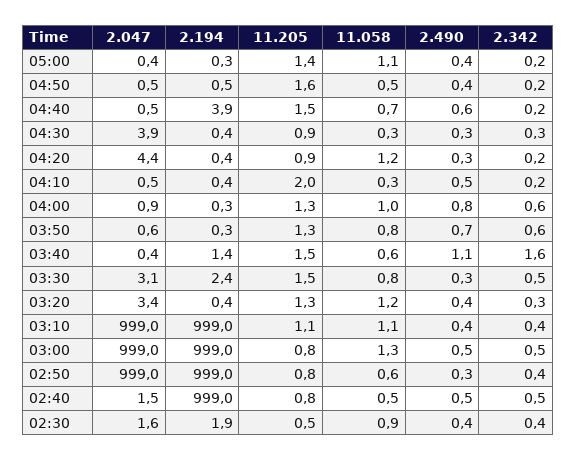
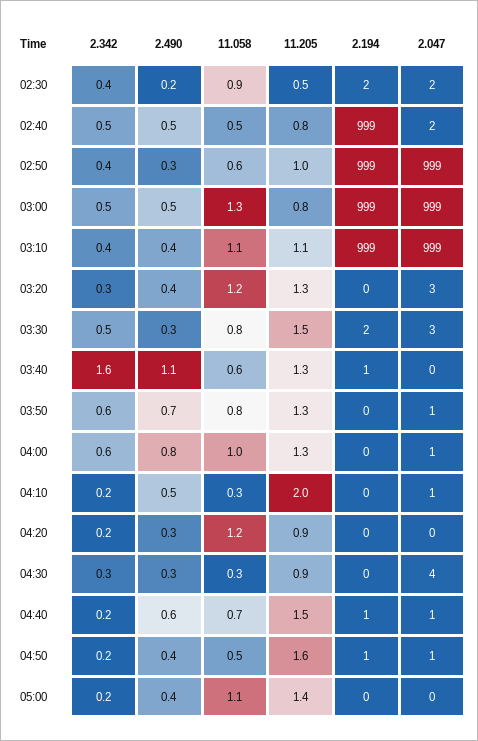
  {
    "2.047": {
      "05:00": 0.4,
      "04:50": 0.5,
      "04:40": 0.5,
      "04:30": 3.9,
-     "04:20": 4.4,
+     "04:20": 0,
      "04:10": 0.5,
      "04:00": 0.9,
      "03:50": 0.6,
      "03:40": 0.4,
      "03:30": 3.1,
      "03:20": 3.4,
      "03:10": 999,
      "03:00": 999,
      "02:50": 999,
      "02:40": 1.5,
      "02:30": 1.6
    },
    "2.194": {
      "05:00": 0.3,
      "04:50": 0.5,
-     "04:40": 3.9,
+     "04:40": 1,
      "04:30": 0.4,
      "04:20": 0.4,
      "04:10": 0.4,
      "04:00": 0.3,
      "03:50": 0.3,
      "03:40": 1.4,
      "03:30": 2.4,
      "03:20": 0.4,
      "03:10": 999,
      "03:00": 999,
      "02:50": 999,
      "02:40": 999,
      "02:30": 1.9
    },
    "11.205": {
      "05:00": 1.4,
      "04:50": 1.6,
      "04:40": 1.5,
      "04:30": 0.9,
      "04:20": 0.9,
      "04:10": 2,
      "04:00": 1.3,
      "03:50": 1.3,
-     "03:40": 1.5,
+     "03:40": 1.3,
      "03:30": 1.5,
      "03:20": 1.3,
      "03:10": 1.1,
      "03:00": 0.8,
-     "02:50": 0.8,
+     "02:50": 1,
      "02:40": 0.8,
      "02:30": 0.5
    },
    "11.058": {
      "05:00": 1.1,
      "04:50": 0.5,
      "04:40": 0.7,
      "04:30": 0.3,
      "04:20": 1.2,
      "04:10": 0.3,
      "04:00": 1,
      "03:50": 0.8,
      "03:40": 0.6,
      "03:30": 0.8,
      "03:20": 1.2,
      "03:10": 1.1,
      "03:00": 1.3,
      "02:50": 0.6,
      "02:40": 0.5,
      "02:30": 0.9
    },
    "2.490": {
      "05:00": 0.4,
      "04:50": 0.4,
      "04:40": 0.6,
      "04:30": 0.3,
      "04:20": 0.3,
      "04:10": 0.5,
      "04:00": 0.8,
      "03:50": 0.7,
      "03:40": 1.1,
      "03:30": 0.3,
      "03:20": 0.4,
      "03:10": 0.4,
      "03:00": 0.5,
      "02:50": 0.3,
      "02:40": 0.5,
-     "02:30": 0.4
+     "02:30": 0.2
    },
    "2.342": {
      "05:00": 0.2,
      "04:50": 0.2,
      "04:40": 0.2,
      "04:30": 0.3,
      "04:20": 0.2,
      "04:10": 0.2,
      "04:00": 0.6,
      "03:50": 0.6,
      "03:40": 1.6,
      "03:30": 0.5,
      "03:20": 0.3,
      "03:10": 0.4,
      "03:00": 0.5,
      "02:50": 0.4,
      "02:40": 0.5,
      "02:30": 0.4
    }
  }

